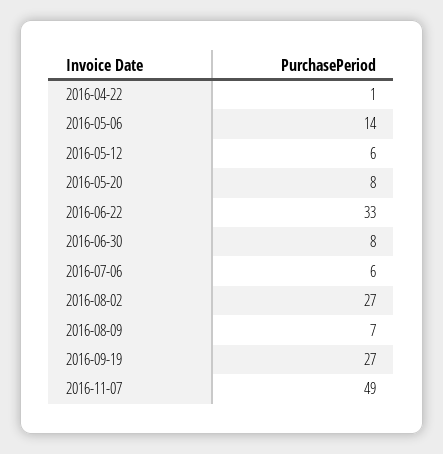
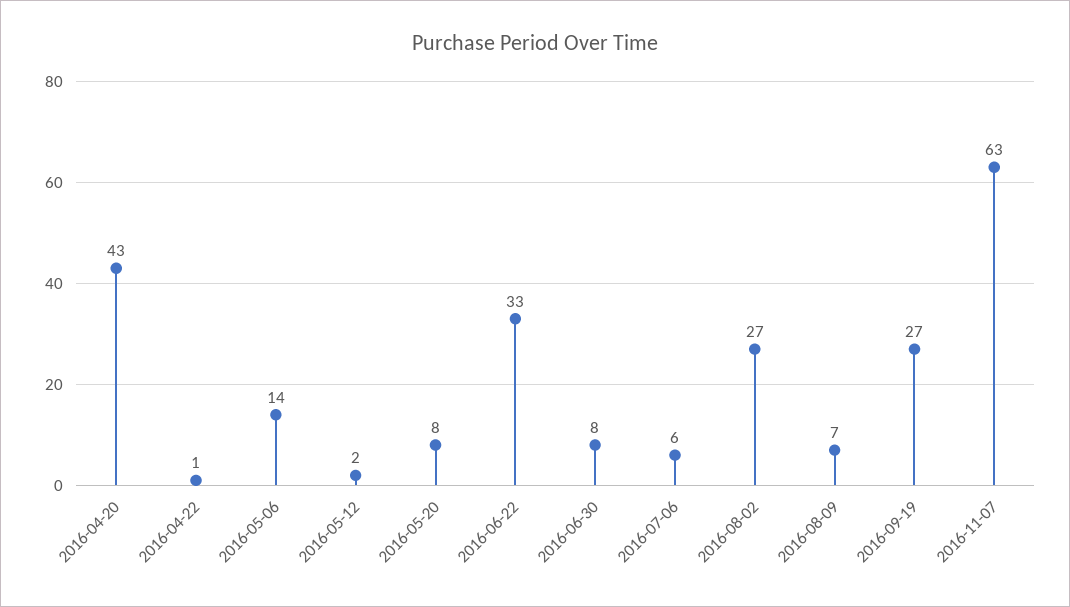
  {
    "2016-04-22": 1,
    "2016-05-06": 14,
-   "2016-05-12": 6,
+   "2016-05-12": 2,
    "2016-05-20": 8,
    "2016-06-22": 33,
    "2016-06-30": 8,
    "2016-07-06": 6,
    "2016-08-02": 27,
    "2016-08-09": 7,
    "2016-09-19": 27,
-   "2016-11-07": 49
+   "2016-11-07": 63,
+   "2016-04-20": 43
  }

